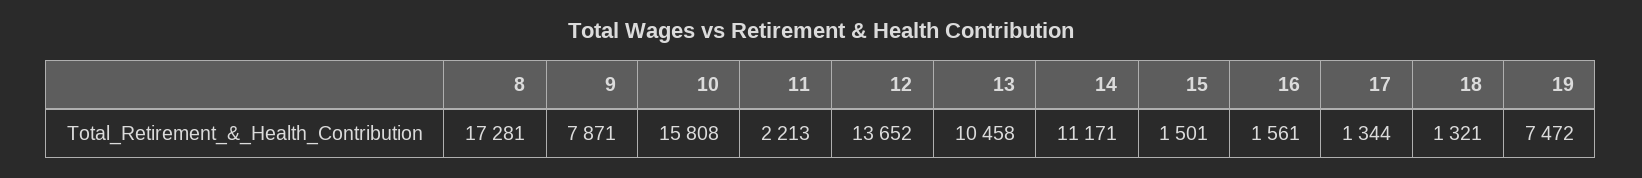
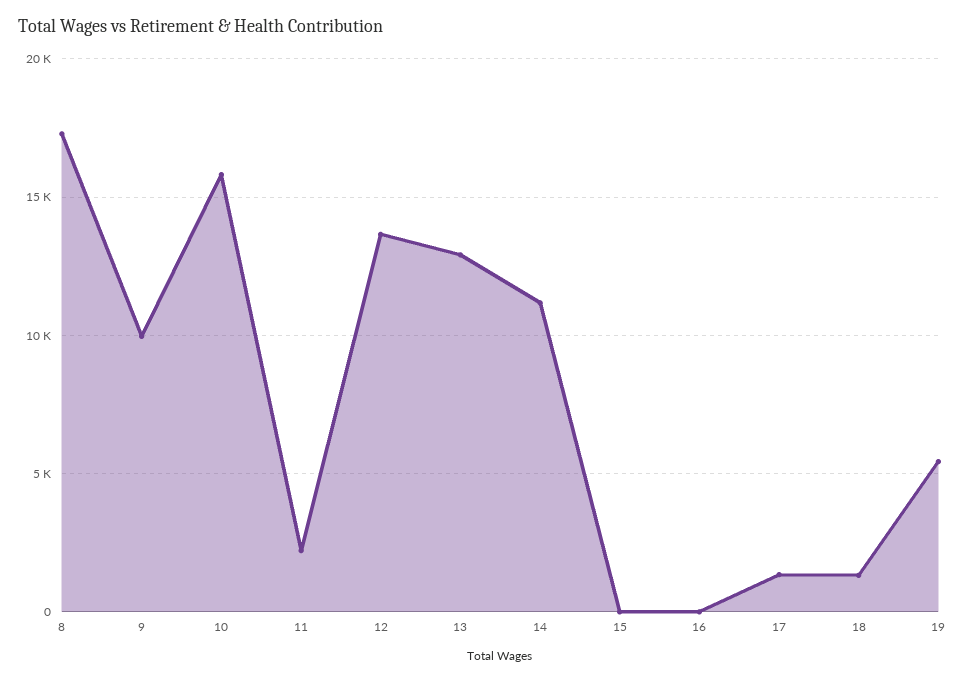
  {
    "8": 17281,
-   "9": 7871,
+   "9": 10000,
    "10": 15808,
    "11": 2213,
    "12": 13652,
-   "13": 10458,
+   "13": 13000,
    "14": 11171,
-   "15": 1501,
+   "15": 0,
-   "16": 1561,
+   "16": 0,
    "17": 1344,
    "18": 1321,
-   "19": 7472
+   "19": 5500
  }

